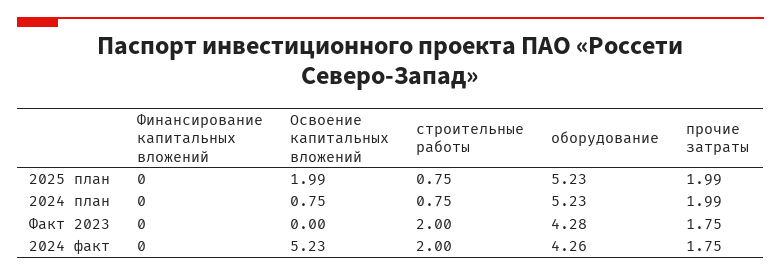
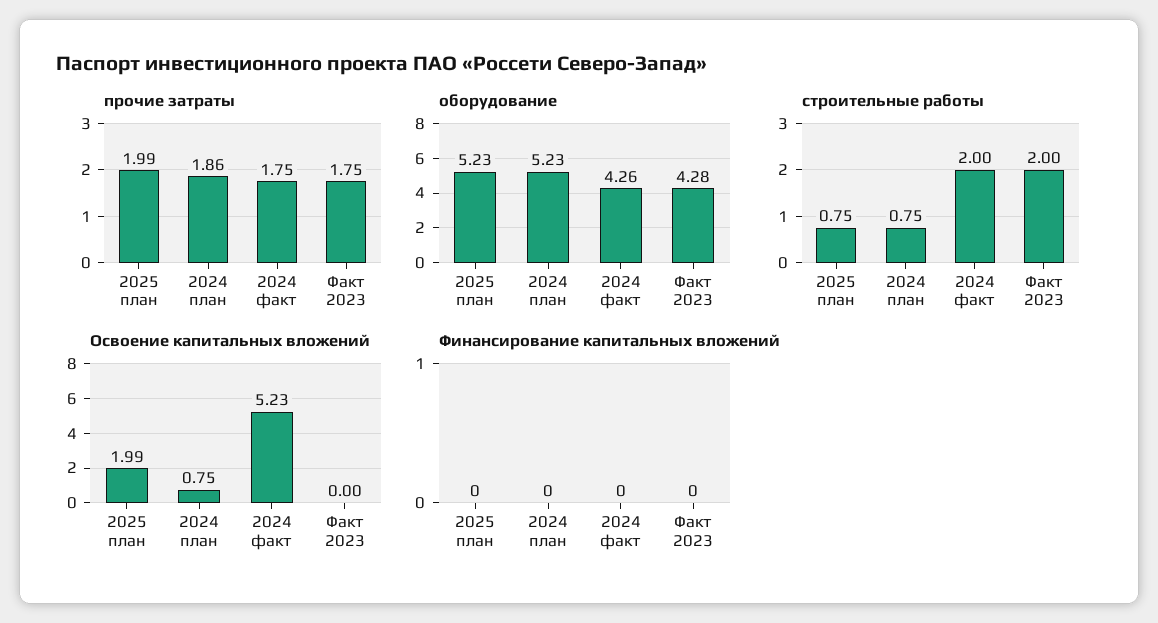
  {
    "Финансирование капитальных вложений": {
      "2025 план": 0,
      "2024 план": 0,
      "Факт 2023": 0,
      "2024 факт": 0
    },
    "Освоение капитальных вложений": {
      "2025 план": 1.99,
      "2024 план": 0.75,
      "Факт 2023": 0,
      "2024 факт": 5.23
    },
    "строительные работы": {
      "2025 план": 0.75,
      "2024 план": 0.75,
      "Факт 2023": 2,
      "2024 факт": 2
    },
    "оборудование": {
      "2025 план": 5.23,
      "2024 план": 5.23,
      "Факт 2023": 4.28,
      "2024 факт": 4.26
    },
    "прочие затраты": {
      "2025 план": 1.99,
-     "2024 план": 1.99,
+     "2024 план": 1.86,
      "Факт 2023": 1.75,
      "2024 факт": 1.75
    }
  }

